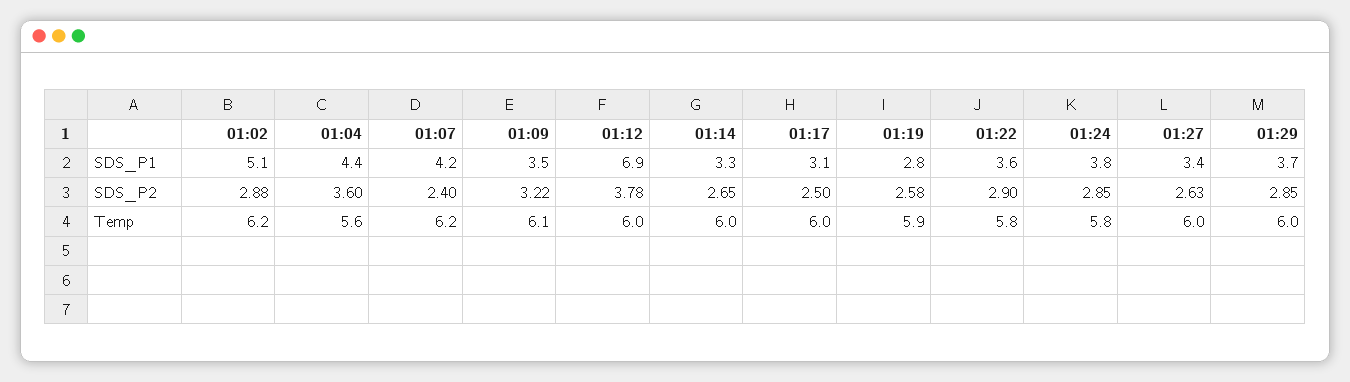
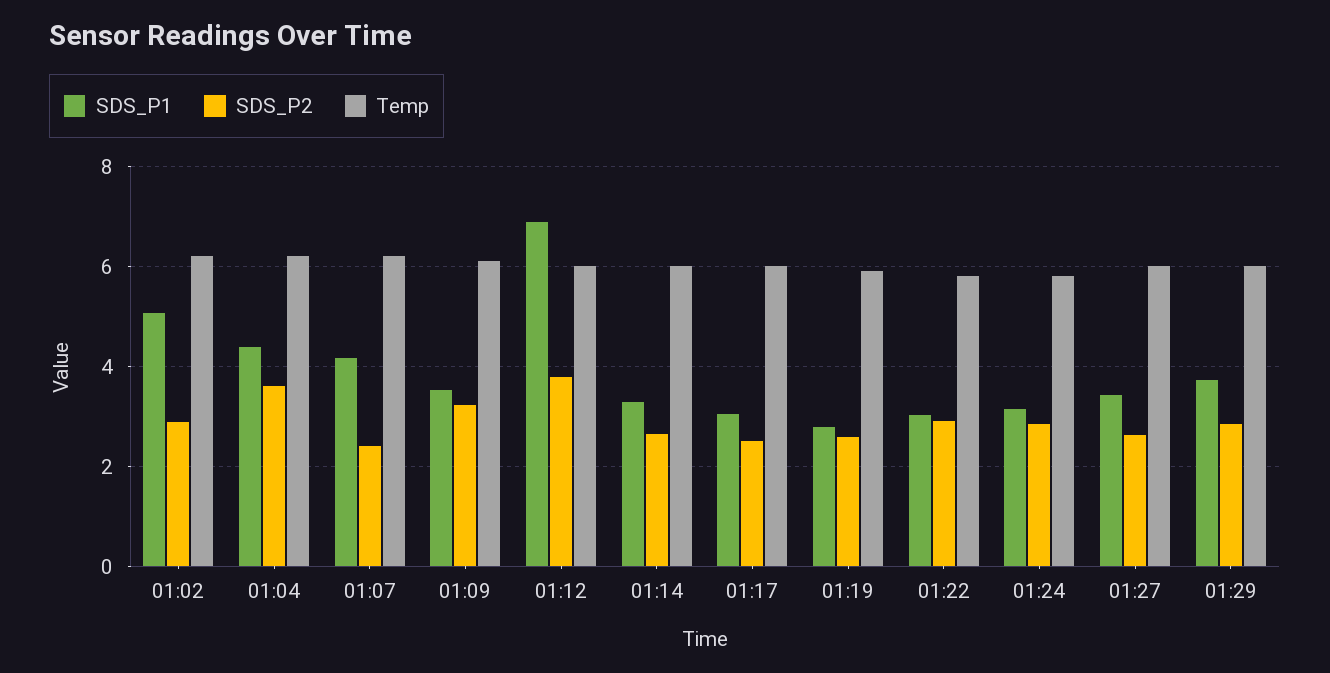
  {
    "SDS_P1": {
      "01:02": 5.1,
      "01:04": 4.4,
      "01:07": 4.2,
      "01:09": 3.5,
      "01:12": 6.9,
      "01:14": 3.3,
      "01:17": 3.1,
      "01:19": 2.8,
-     "01:22": 3.6,
+     "01:22": 3,
-     "01:24": 3.8,
+     "01:24": 3.2,
      "01:27": 3.4,
      "01:29": 3.7
    },
    "SDS_P2": {
      "01:02": 2.88,
      "01:04": 3.6,
      "01:07": 2.4,
      "01:09": 3.22,
      "01:12": 3.78,
      "01:14": 2.65,
      "01:17": 2.5,
      "01:19": 2.58,
      "01:22": 2.9,
      "01:24": 2.85,
      "01:27": 2.63,
      "01:29": 2.85
    },
    "Temp": {
      "01:02": 6.2,
-     "01:04": 5.6,
+     "01:04": 6.2,
      "01:07": 6.2,
      "01:09": 6.1,
      "01:12": 6,
      "01:14": 6,
      "01:17": 6,
      "01:19": 5.9,
      "01:22": 5.8,
      "01:24": 5.8,
      "01:27": 6,
      "01:29": 6
    }
  }

